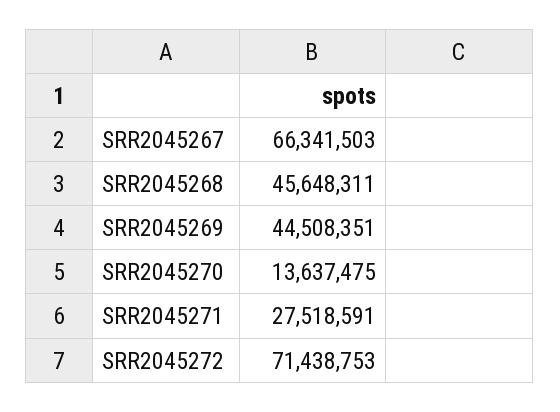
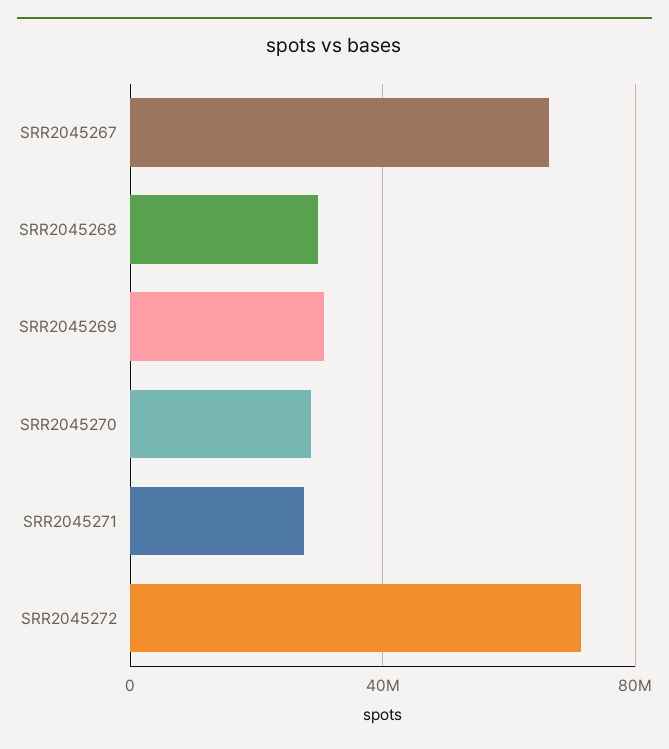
  {
    "SRR2045267": 66341503,
-   "SRR2045268": 45648311,
+   "SRR2045268": 30000000,
-   "SRR2045269": 44508351,
+   "SRR2045269": 30000000,
-   "SRR2045270": 13637475,
+   "SRR2045270": 30000000,
    "SRR2045271": 27518591,
    "SRR2045272": 71438753
  }

